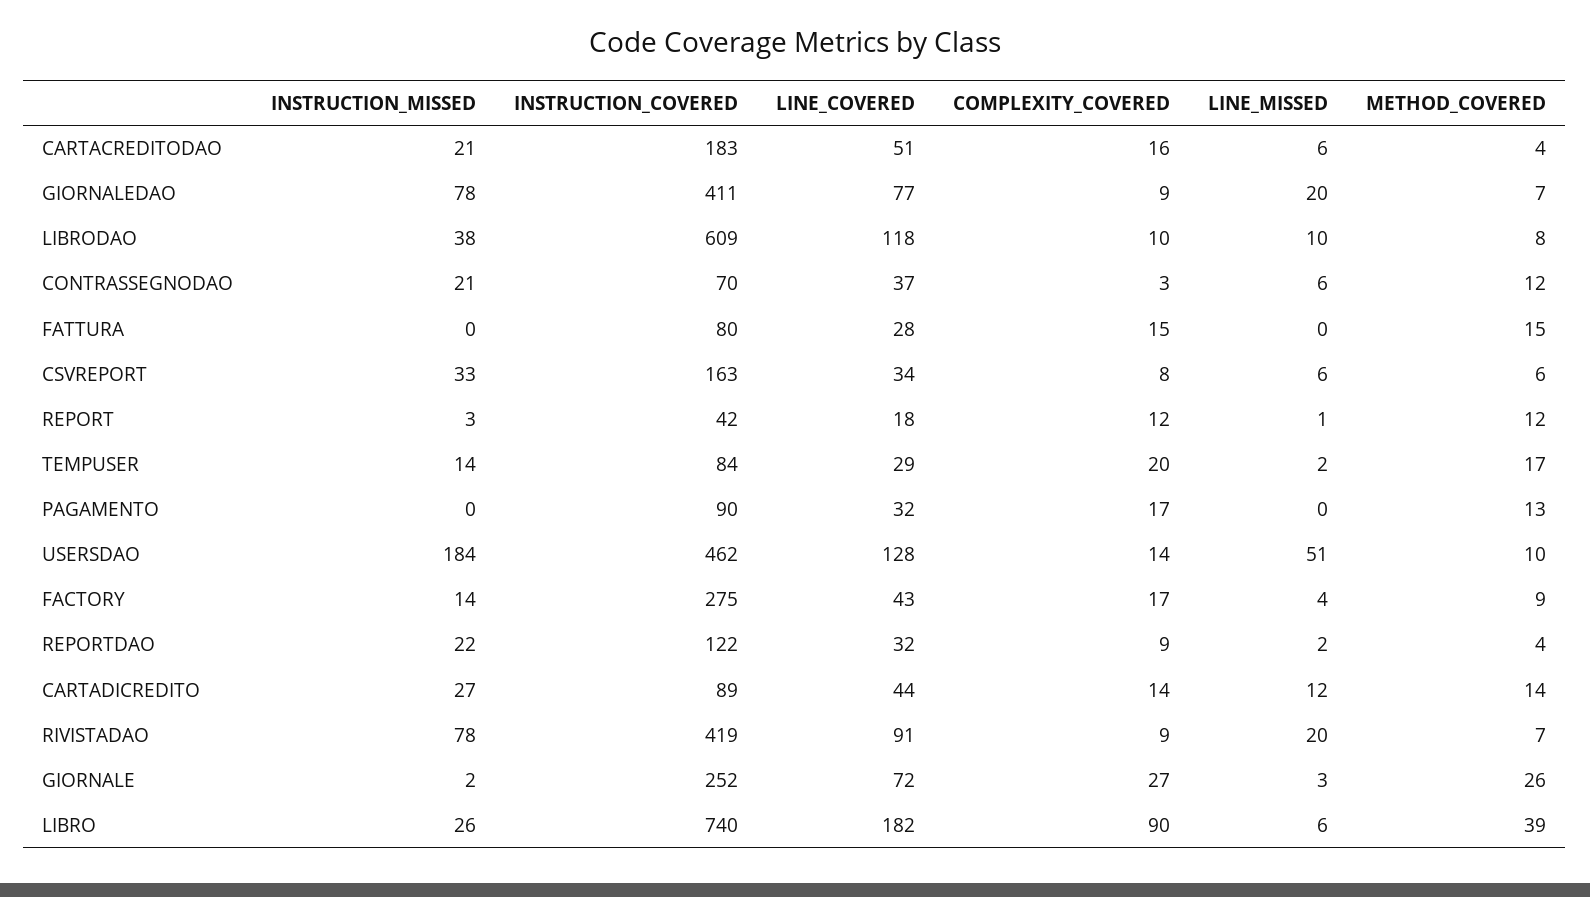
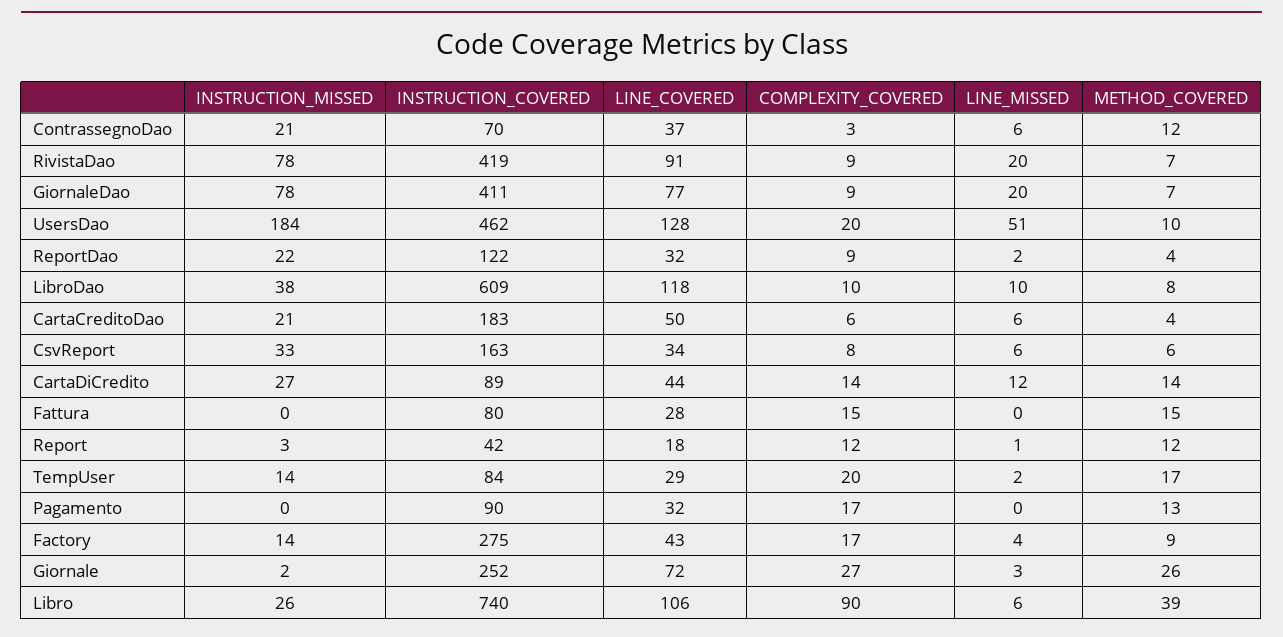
  {
    "INSTRUCTION_MISSED": {
      "CARTACREDITODAO": 21,
      "GIORNALEDAO": 78,
      "LIBRODAO": 38,
      "CONTRASSEGNODAO": 21,
      "FATTURA": 0,
      "CSVREPORT": 33,
      "REPORT": 3,
      "TEMPUSER": 14,
      "PAGAMENTO": 0,
      "USERSDAO": 184,
      "FACTORY": 14,
      "REPORTDAO": 22,
      "CARTADICREDITO": 27,
      "RIVISTADAO": 78,
      "GIORNALE": 2,
      "LIBRO": 26
    },
    "INSTRUCTION_COVERED": {
      "CARTACREDITODAO": 183,
      "GIORNALEDAO": 411,
      "LIBRODAO": 609,
      "CONTRASSEGNODAO": 70,
      "FATTURA": 80,
      "CSVREPORT": 163,
      "REPORT": 42,
      "TEMPUSER": 84,
      "PAGAMENTO": 90,
      "USERSDAO": 462,
      "FACTORY": 275,
      "REPORTDAO": 122,
      "CARTADICREDITO": 89,
      "RIVISTADAO": 419,
      "GIORNALE": 252,
      "LIBRO": 740
    },
    "LINE_COVERED": {
-     "CARTACREDITODAO": 51,
+     "CARTACREDITODAO": 50,
      "GIORNALEDAO": 77,
      "LIBRODAO": 118,
      "CONTRASSEGNODAO": 37,
      "FATTURA": 28,
      "CSVREPORT": 34,
      "REPORT": 18,
      "TEMPUSER": 29,
      "PAGAMENTO": 32,
      "USERSDAO": 128,
      "FACTORY": 43,
      "REPORTDAO": 32,
      "CARTADICREDITO": 44,
      "RIVISTADAO": 91,
      "GIORNALE": 72,
-     "LIBRO": 182
+     "LIBRO": 106
    },
    "COMPLEXITY_COVERED": {
-     "CARTACREDITODAO": 16,
+     "CARTACREDITODAO": 6,
      "GIORNALEDAO": 9,
      "LIBRODAO": 10,
      "CONTRASSEGNODAO": 3,
      "FATTURA": 15,
      "CSVREPORT": 8,
      "REPORT": 12,
      "TEMPUSER": 20,
      "PAGAMENTO": 17,
-     "USERSDAO": 14,
+     "USERSDAO": 20,
      "FACTORY": 17,
      "REPORTDAO": 9,
      "CARTADICREDITO": 14,
      "RIVISTADAO": 9,
      "GIORNALE": 27,
      "LIBRO": 90
    },
    "LINE_MISSED": {
      "CARTACREDITODAO": 6,
      "GIORNALEDAO": 20,
      "LIBRODAO": 10,
      "CONTRASSEGNODAO": 6,
      "FATTURA": 0,
      "CSVREPORT": 6,
      "REPORT": 1,
      "TEMPUSER": 2,
      "PAGAMENTO": 0,
      "USERSDAO": 51,
      "FACTORY": 4,
      "REPORTDAO": 2,
      "CARTADICREDITO": 12,
      "RIVISTADAO": 20,
      "GIORNALE": 3,
      "LIBRO": 6
    },
    "METHOD_COVERED": {
      "CARTACREDITODAO": 4,
      "GIORNALEDAO": 7,
      "LIBRODAO": 8,
      "CONTRASSEGNODAO": 12,
      "FATTURA": 15,
      "CSVREPORT": 6,
      "REPORT": 12,
      "TEMPUSER": 17,
      "PAGAMENTO": 13,
      "USERSDAO": 10,
      "FACTORY": 9,
      "REPORTDAO": 4,
      "CARTADICREDITO": 14,
      "RIVISTADAO": 7,
      "GIORNALE": 26,
      "LIBRO": 39
    }
  }

